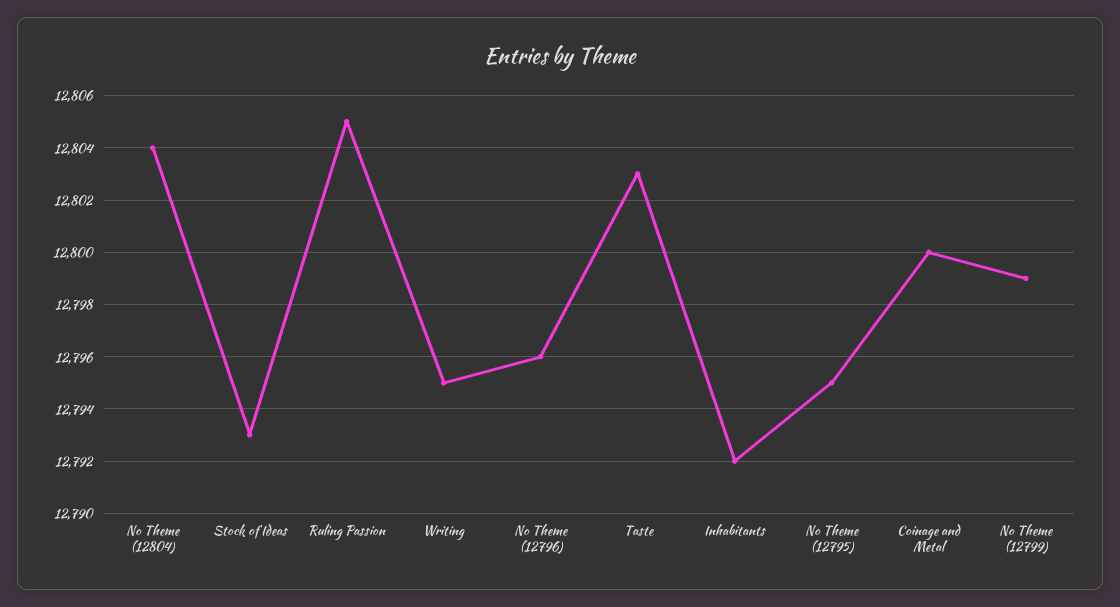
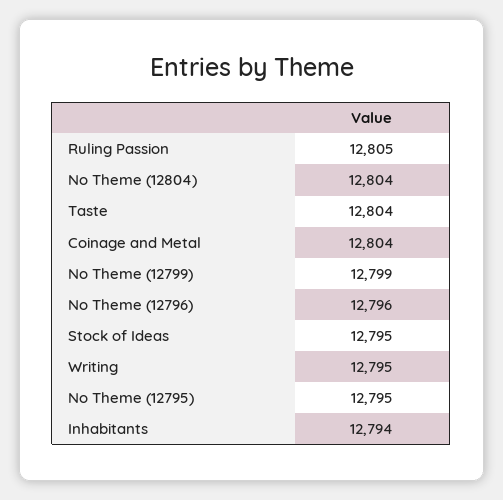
  {
    "No Theme (12804)": 12804,
-   "Stock of Ideas": 12793,
+   "Stock of Ideas": 12795,
    "Ruling Passion": 12805,
    "Writing": 12795,
    "No Theme (12796)": 12796,
-   "Taste": 12803,
+   "Taste": 12804,
-   "Inhabitants": 12792,
+   "Inhabitants": 12794,
    "No Theme (12795)": 12795,
-   "Coinage and Metal": 12800,
+   "Coinage and Metal": 12804,
    "No Theme (12799)": 12799
  }

